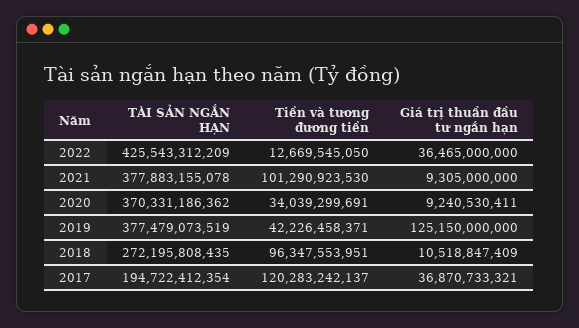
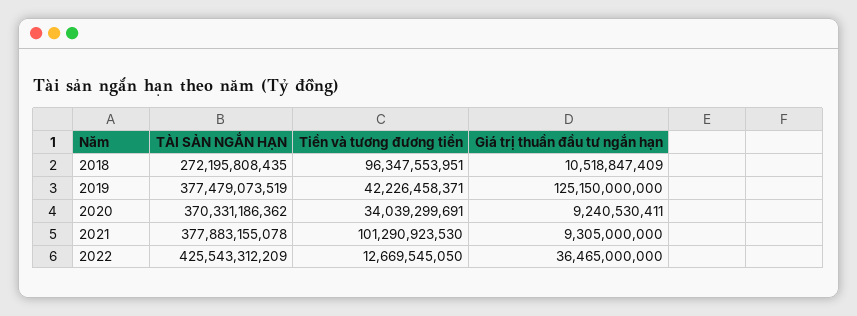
  {
    "TÀI SẢN NGẮN HẠN": {
      "2022": 425543312209,
      "2021": 377883155078,
      "2020": 370331186362,
      "2019": 377479073519,
-     "2018": 272195808435,
+     "2018": 272195808435
-     "2017": 194722412354
    },
    "Tiền và tương đương tiền": {
      "2022": 12669545050,
      "2021": 101290923530,
      "2020": 34039299691,
      "2019": 42226458371,
-     "2018": 96347553951,
+     "2018": 96347553951
-     "2017": 120283242137
    },
    "Giá trị thuần đầu tư ngắn hạn": {
      "2022": 36465000000,
      "2021": 9305000000,
      "2020": 9240530411,
      "2019": 125150000000,
-     "2018": 10518847409,
+     "2018": 10518847409
-     "2017": 36870733321
    }
  }

